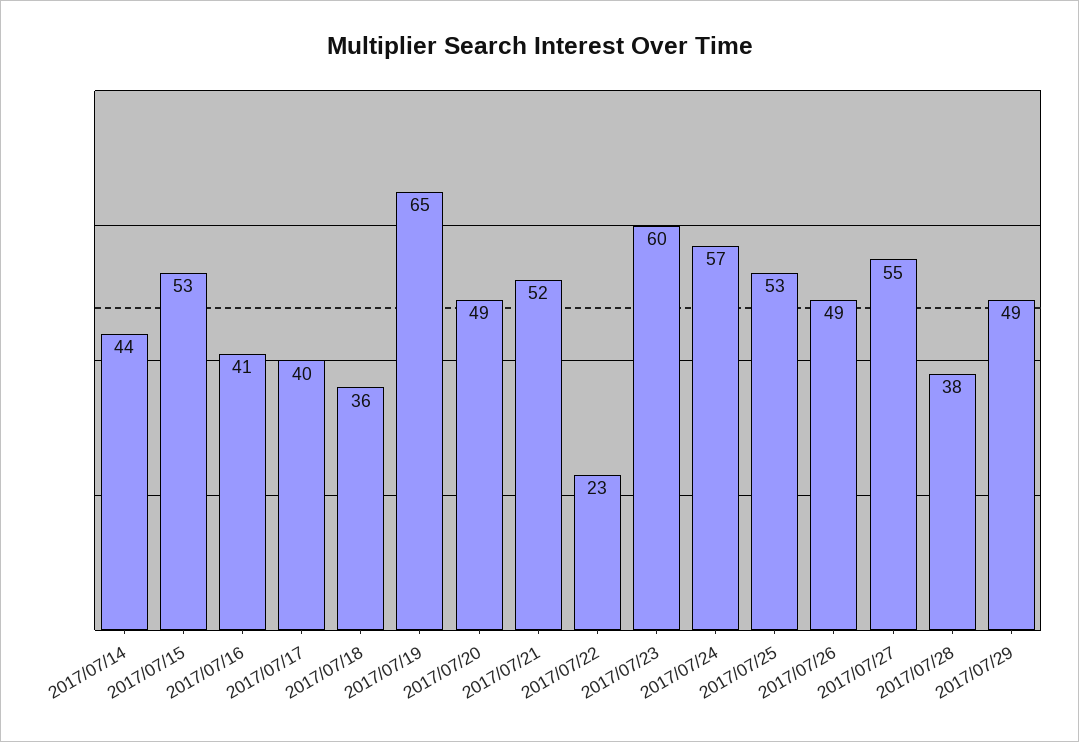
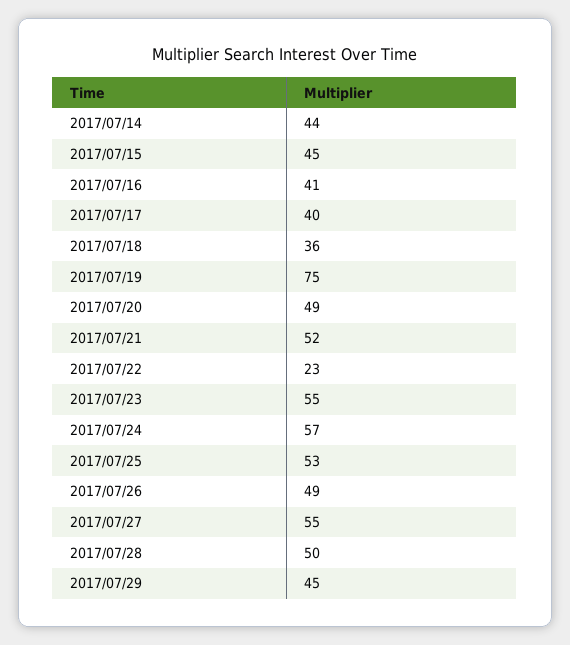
  {
    "2017/07/14": 44,
-   "2017/07/15": 53,
+   "2017/07/15": 45,
    "2017/07/16": 41,
    "2017/07/17": 40,
    "2017/07/18": 36,
-   "2017/07/19": 65,
+   "2017/07/19": 75,
    "2017/07/20": 49,
    "2017/07/21": 52,
    "2017/07/22": 23,
-   "2017/07/23": 60,
+   "2017/07/23": 55,
    "2017/07/24": 57,
    "2017/07/25": 53,
    "2017/07/26": 49,
    "2017/07/27": 55,
-   "2017/07/28": 38,
+   "2017/07/28": 50,
-   "2017/07/29": 49
+   "2017/07/29": 45
  }

